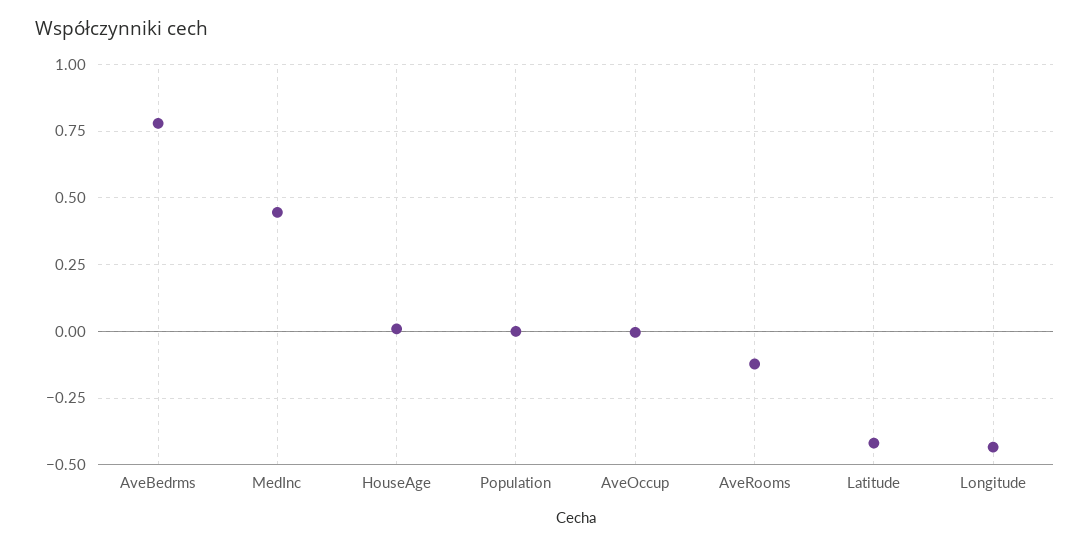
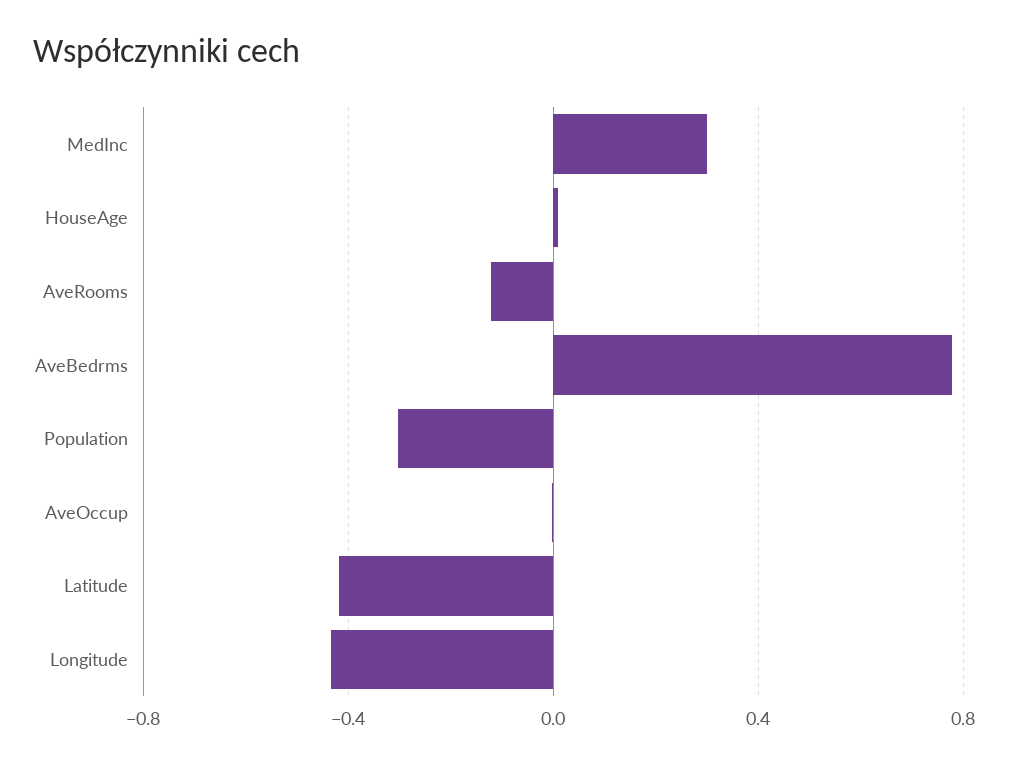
  {
    "AveBedrms": 0.775,
-   "MedInc": 0.45,
+   "MedInc": 0.3,
    "HouseAge": 0,
-   "Population": 0,
+   "Population": -0.3,
    "AveOccup": 0,
    "AveRooms": -0.125,
    "Latitude": -0.425,
    "Longitude": -0.425
  }

